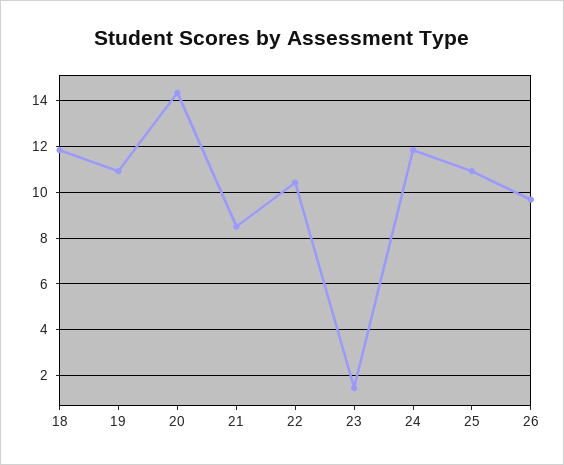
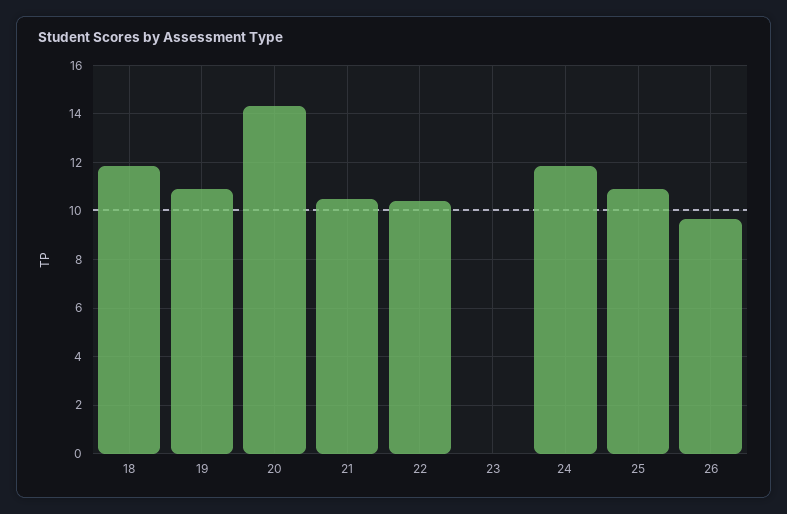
  {
    "18": 11.75,
    "19": 11,
    "20": 14.25,
-   "21": 8.5,
+   "21": 10.5,
    "22": 10.5,
-   "23": 1.5,
+   "23": 0,
    "24": 11.75,
    "25": 11,
    "26": 9.75
  }

